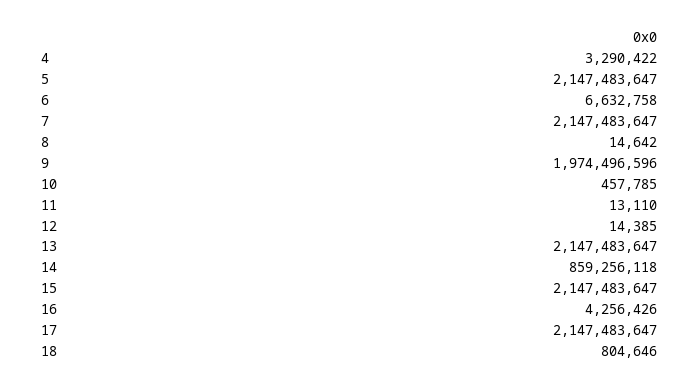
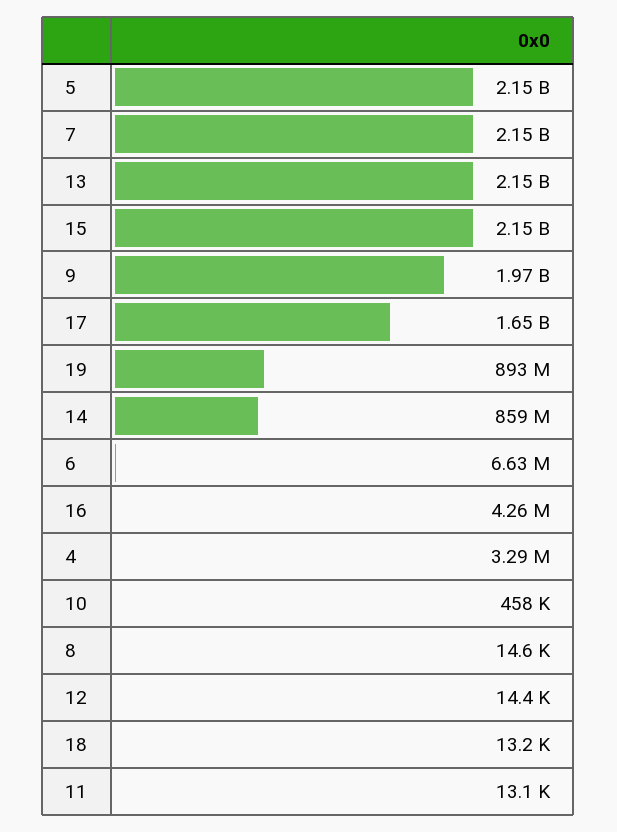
  {
    "4": 3290422,
    "5": 2147483647,
    "6": 6632758,
    "7": 2147483647,
    "8": 14642,
    "9": 1974496596,
    "10": 457785,
    "11": 13110,
    "12": 14385,
    "13": 2147483647,
    "14": 859256118,
    "15": 2147483647,
    "16": 4256426,
-   "17": 2147483647,
+   "17": 1650000000,
-   "18": 804646
+   "18": 13200,
+   "19": 893000000
  }

